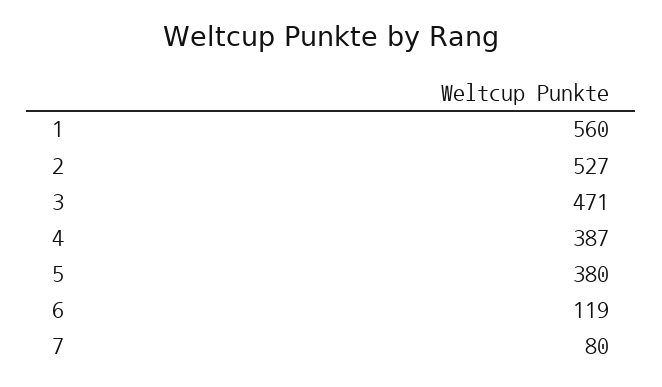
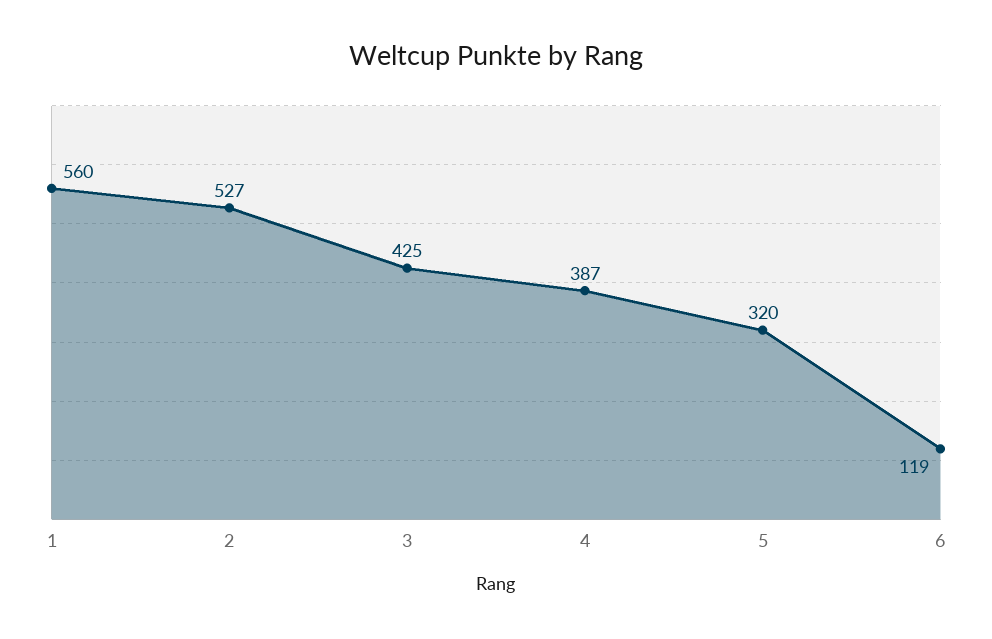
  {
    "1": 560,
    "2": 527,
-   "3": 471,
+   "3": 425,
    "4": 387,
-   "5": 380,
+   "5": 320,
-   "6": 119,
+   "6": 119
-   "7": 80
  }

